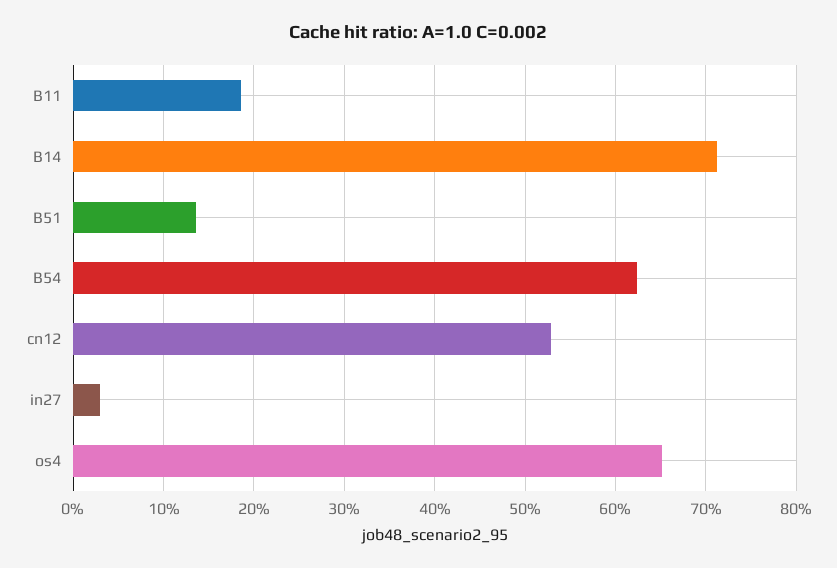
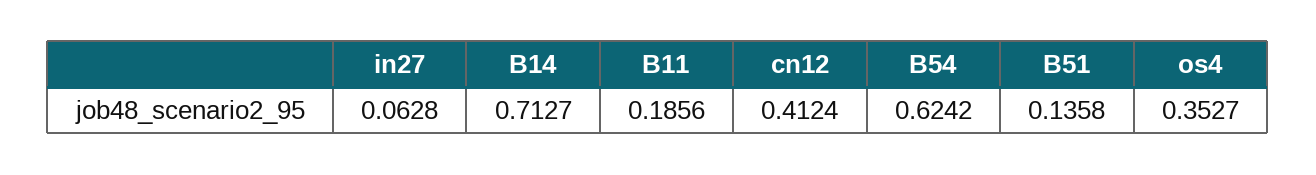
  {
    "B11": 0.1856,
    "B14": 0.7127,
    "B51": 0.1358,
    "B54": 0.6242,
-   "cn12": 0.53,
+   "cn12": 0.4124,
-   "in27": 0.03,
+   "in27": 0.0628,
-   "os4": 0.65
+   "os4": 0.3527
  }

